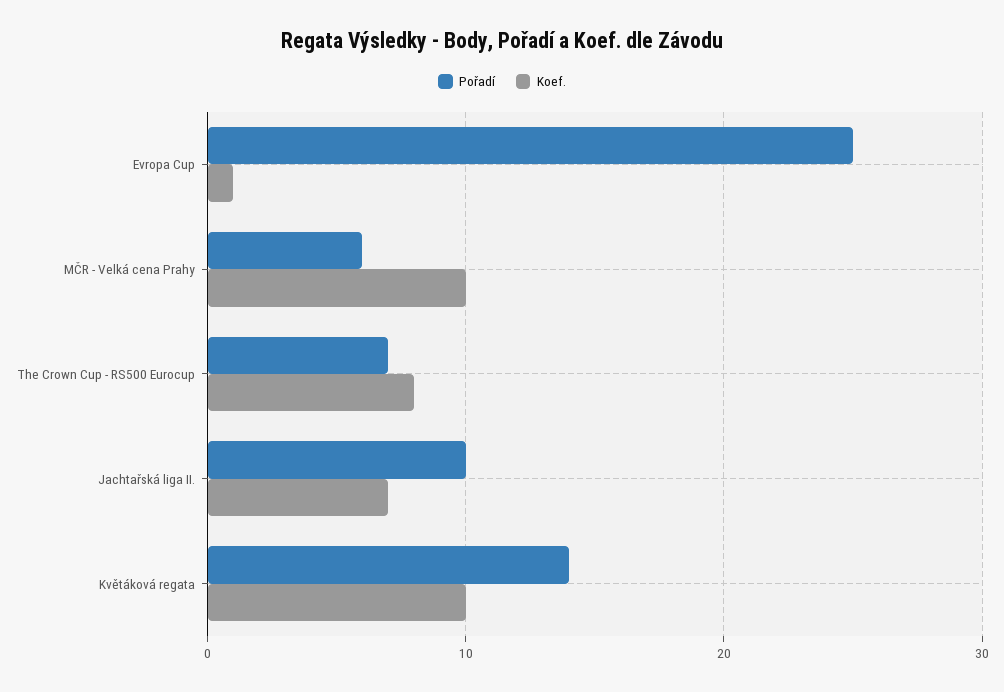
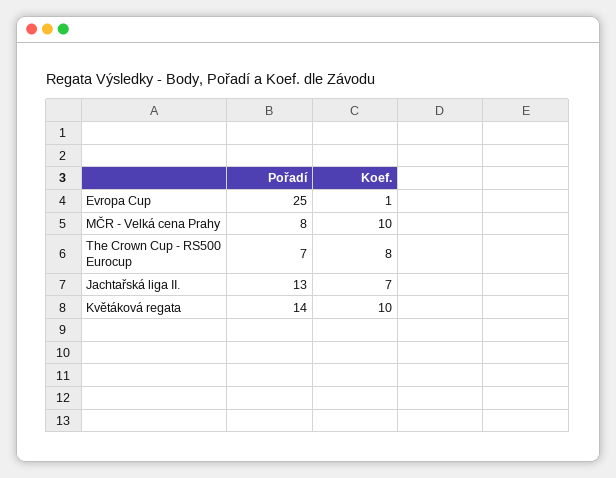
  {
    "Pořadí": {
      "Evropa Cup": 25,
-     "MČR - Velká cena Prahy": 6,
+     "MČR - Velká cena Prahy": 8,
      "The Crown Cup - RS500 Eurocup": 7,
-     "Jachtařská liga II.": 10,
+     "Jachtařská liga II.": 13,
      "Květáková regata": 14
    },
    "Koef.": {
      "Evropa Cup": 1,
      "MČR - Velká cena Prahy": 10,
      "The Crown Cup - RS500 Eurocup": 8,
      "Jachtařská liga II.": 7,
      "Květáková regata": 10
    }
  }

